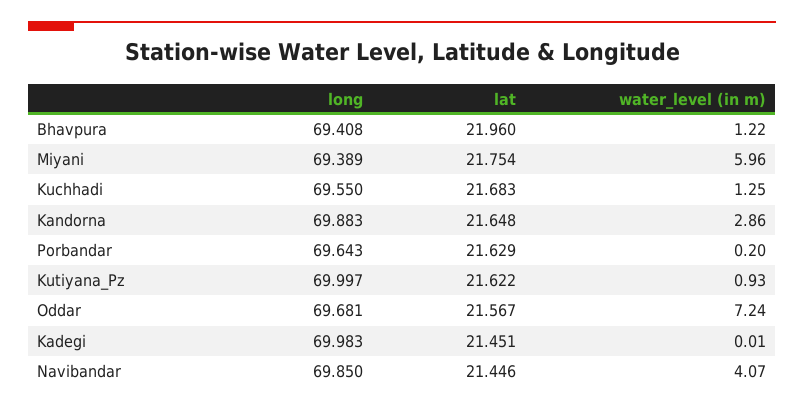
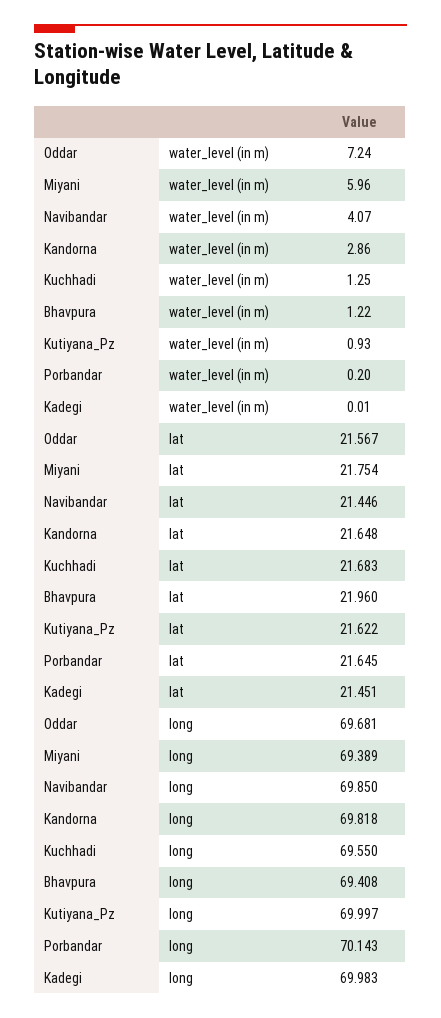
  {
    "long": {
      "Bhavpura": 69.408,
      "Miyani": 69.389,
      "Kuchhadi": 69.55,
-     "Kandorna": 69.883,
+     "Kandorna": 69.818,
-     "Porbandar": 69.643,
+     "Porbandar": 70.143,
      "Kutiyana_Pz": 69.997,
      "Oddar": 69.681,
      "Kadegi": 69.983,
      "Navibandar": 69.85
    },
    "lat": {
      "Bhavpura": 21.96,
      "Miyani": 21.754,
      "Kuchhadi": 21.683,
      "Kandorna": 21.648,
-     "Porbandar": 21.629,
+     "Porbandar": 21.645,
      "Kutiyana_Pz": 21.622,
      "Oddar": 21.567,
      "Kadegi": 21.451,
      "Navibandar": 21.446
    },
    "water_level (in m)": {
      "Bhavpura": 1.22,
      "Miyani": 5.96,
      "Kuchhadi": 1.25,
      "Kandorna": 2.86,
      "Porbandar": 0.2,
      "Kutiyana_Pz": 0.93,
      "Oddar": 7.24,
      "Kadegi": 0.01,
      "Navibandar": 4.07
    }
  }

